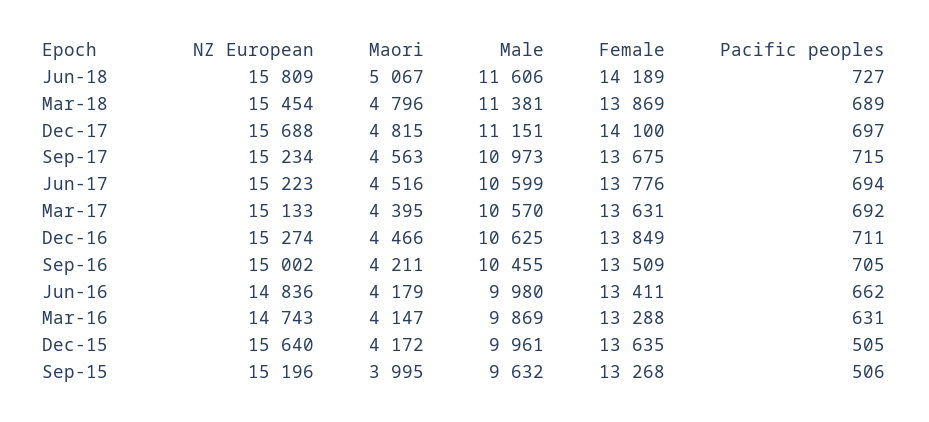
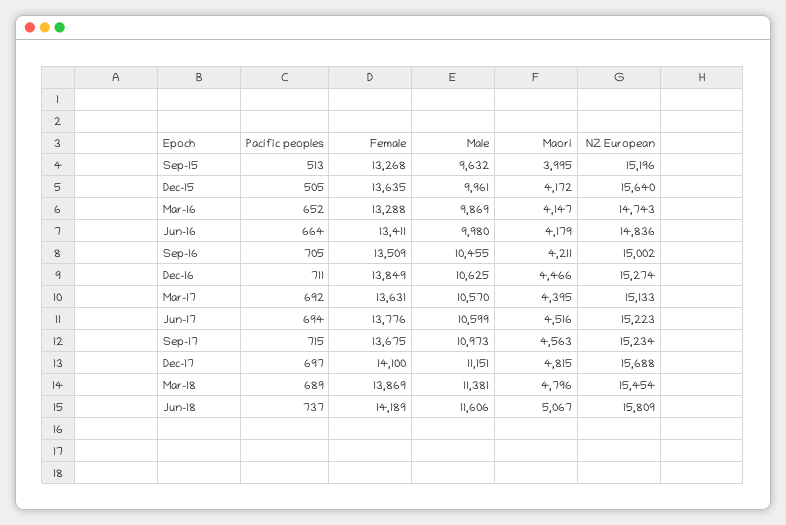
  {
    "NZ European": {
      "Jun-18": 15809,
      "Mar-18": 15454,
      "Dec-17": 15688,
      "Sep-17": 15234,
      "Jun-17": 15223,
      "Mar-17": 15133,
      "Dec-16": 15274,
      "Sep-16": 15002,
      "Jun-16": 14836,
      "Mar-16": 14743,
      "Dec-15": 15640,
      "Sep-15": 15196
    },
    "Maori": {
      "Jun-18": 5067,
      "Mar-18": 4796,
      "Dec-17": 4815,
      "Sep-17": 4563,
      "Jun-17": 4516,
      "Mar-17": 4395,
      "Dec-16": 4466,
      "Sep-16": 4211,
      "Jun-16": 4179,
      "Mar-16": 4147,
      "Dec-15": 4172,
      "Sep-15": 3995
    },
    "Male": {
      "Jun-18": 11606,
      "Mar-18": 11381,
      "Dec-17": 11151,
      "Sep-17": 10973,
      "Jun-17": 10599,
      "Mar-17": 10570,
      "Dec-16": 10625,
      "Sep-16": 10455,
      "Jun-16": 9980,
      "Mar-16": 9869,
      "Dec-15": 9961,
      "Sep-15": 9632
    },
    "Female": {
      "Jun-18": 14189,
      "Mar-18": 13869,
      "Dec-17": 14100,
      "Sep-17": 13675,
      "Jun-17": 13776,
      "Mar-17": 13631,
      "Dec-16": 13849,
      "Sep-16": 13509,
      "Jun-16": 13411,
      "Mar-16": 13288,
      "Dec-15": 13635,
      "Sep-15": 13268
    },
    "Pacific peoples": {
-     "Jun-18": 727,
+     "Jun-18": 737,
      "Mar-18": 689,
      "Dec-17": 697,
      "Sep-17": 715,
      "Jun-17": 694,
      "Mar-17": 692,
      "Dec-16": 711,
      "Sep-16": 705,
-     "Jun-16": 662,
+     "Jun-16": 664,
-     "Mar-16": 631,
+     "Mar-16": 652,
      "Dec-15": 505,
-     "Sep-15": 506
+     "Sep-15": 513
    }
  }

